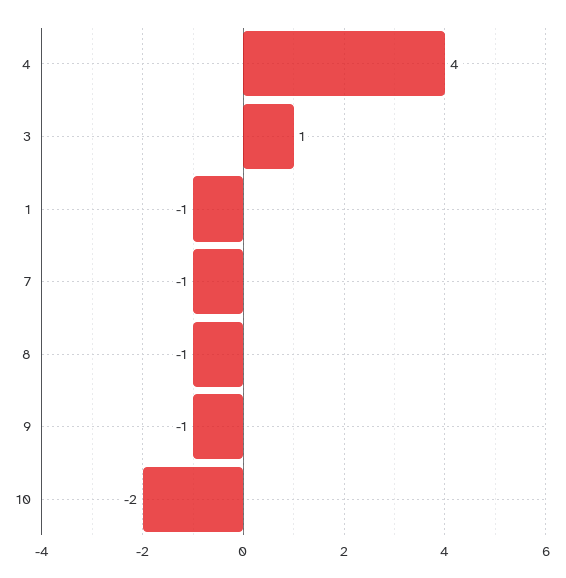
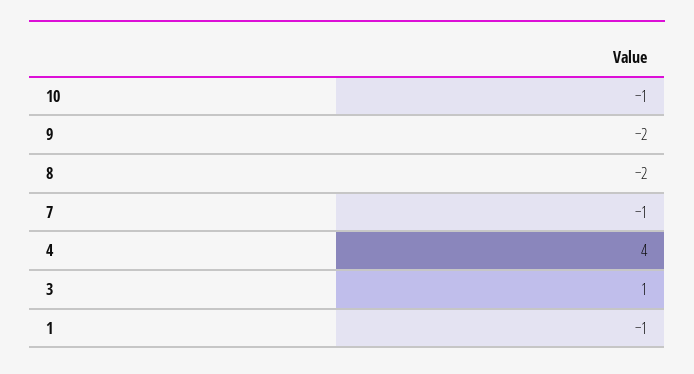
  {
    "4": 4,
    "3": 1,
    "1": -1,
    "7": -1,
-   "8": -1,
+   "8": -2,
-   "9": -1,
+   "9": -2,
-   "10": -2
+   "10": -1
  }

